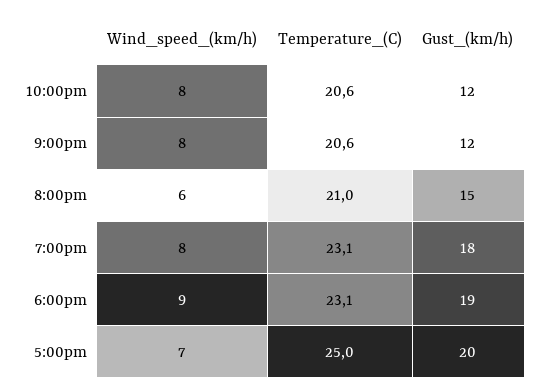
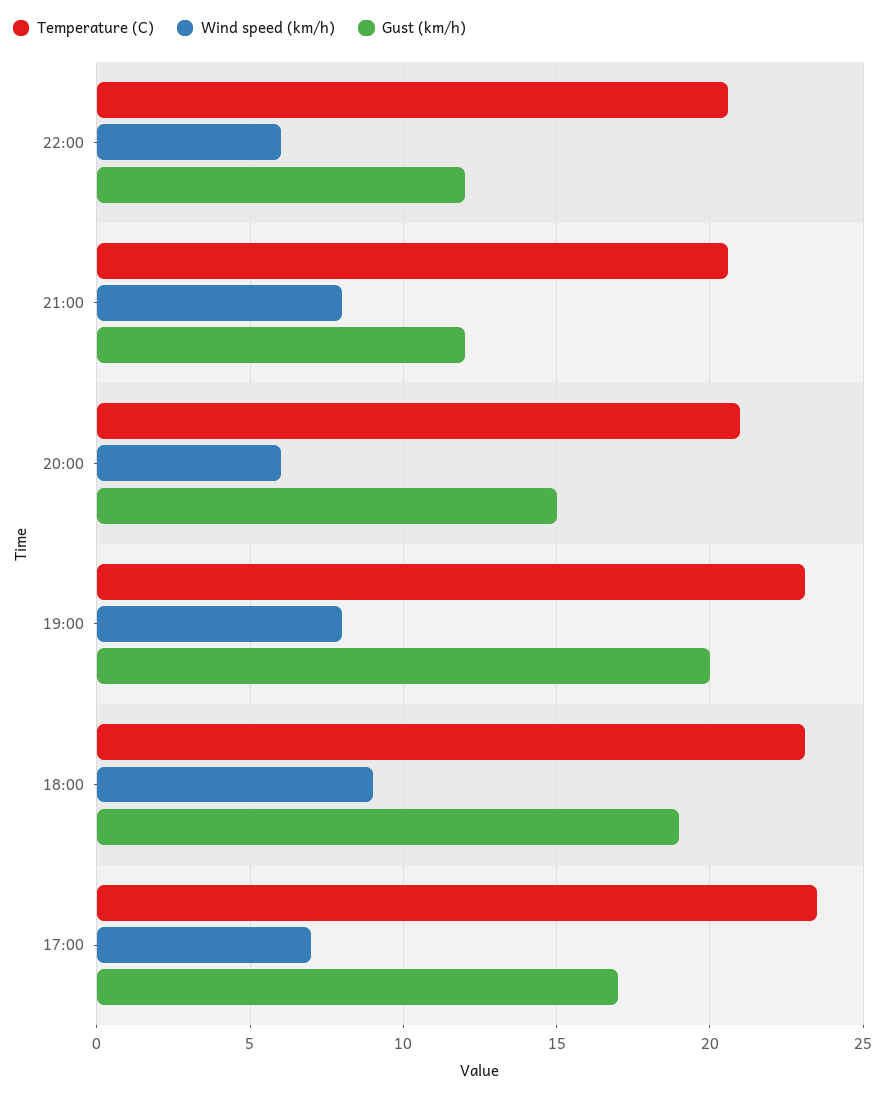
  {
    "Wind_speed_(km/h)": {
-     "10:00pm": 8,
+     "10:00pm": 6,
      "9:00pm": 8,
      "8:00pm": 6,
      "7:00pm": 8,
      "6:00pm": 9,
      "5:00pm": 7
    },
    "Temperature_(C)": {
      "10:00pm": 20.6,
      "9:00pm": 20.6,
      "8:00pm": 21,
      "7:00pm": 23.1,
      "6:00pm": 23.1,
-     "5:00pm": 25
+     "5:00pm": 23.5
    },
    "Gust_(km/h)": {
      "10:00pm": 12,
      "9:00pm": 12,
      "8:00pm": 15,
-     "7:00pm": 18,
+     "7:00pm": 20,
      "6:00pm": 19,
-     "5:00pm": 20
+     "5:00pm": 17
    }
  }

